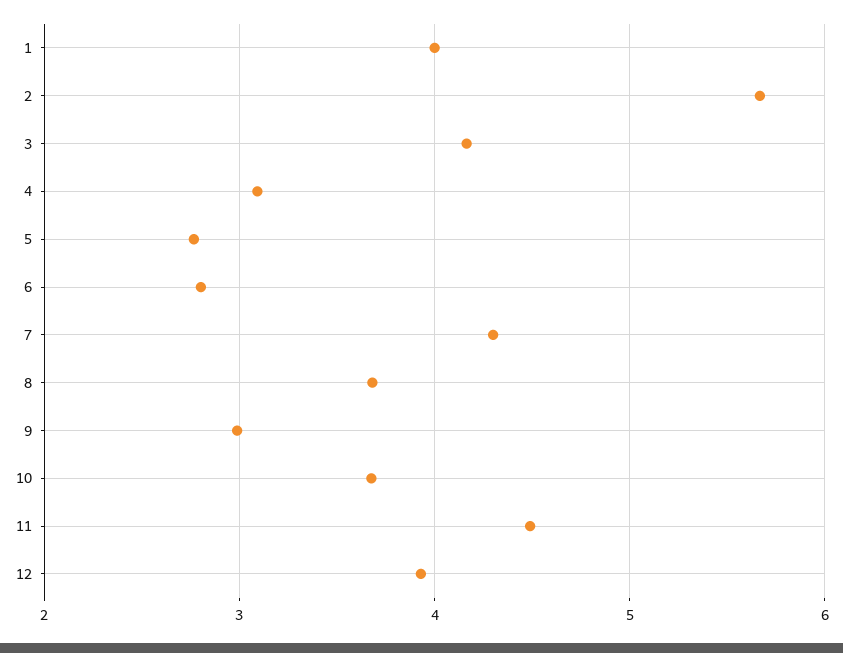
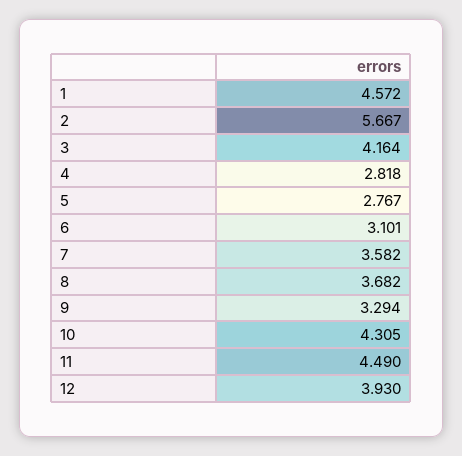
  {
-   "1": 4,
+   "1": 4.572,
    "2": 5.667,
    "3": 4.164,
-   "4": 3.1,
+   "4": 2.818,
    "5": 2.767,
-   "6": 2.8,
+   "6": 3.101,
-   "7": 4.3,
+   "7": 3.582,
    "8": 3.682,
-   "9": 3,
+   "9": 3.294,
-   "10": 3.7,
+   "10": 4.305,
    "11": 4.49,
    "12": 3.93
  }

